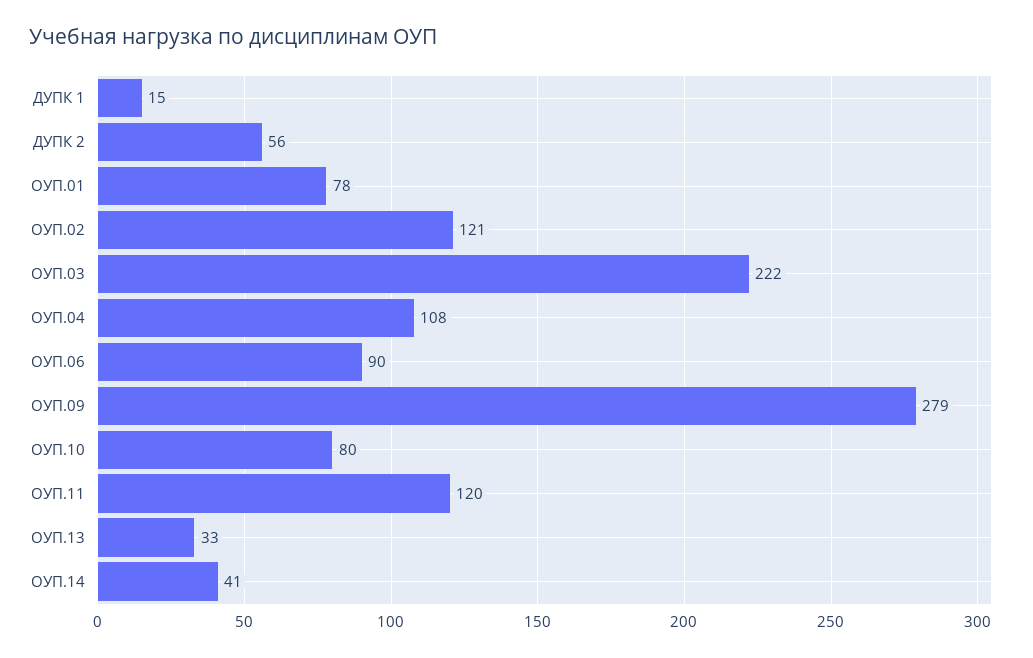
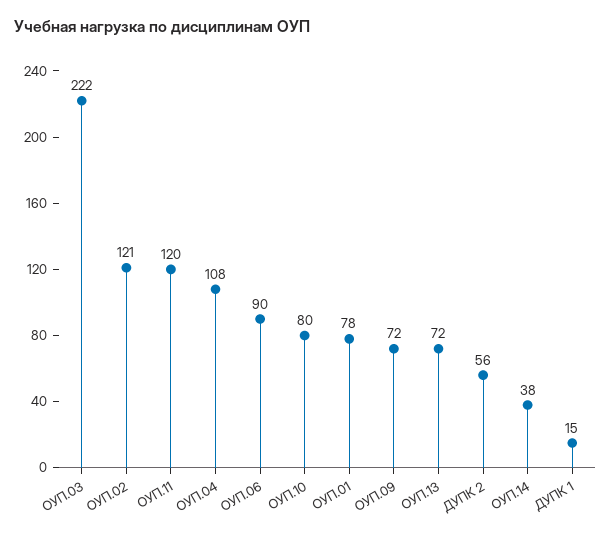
  {
    "ДУПК 1": 15,
    "ДУПК 2": 56,
    "ОУП.01": 78,
    "ОУП.02": 121,
    "ОУП.03": 222,
    "ОУП.04": 108,
    "ОУП.06": 90,
-   "ОУП.09": 279,
+   "ОУП.09": 72,
    "ОУП.10": 80,
    "ОУП.11": 120,
-   "ОУП.13": 33,
+   "ОУП.13": 72,
-   "ОУП.14": 41
+   "ОУП.14": 38
  }

